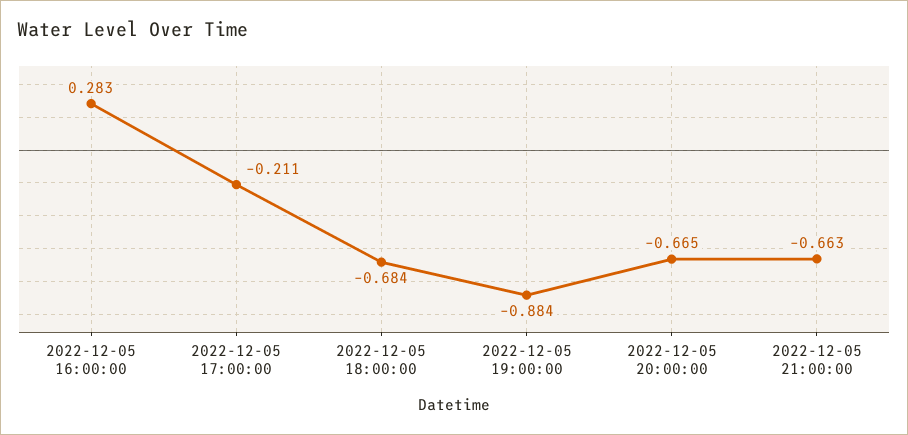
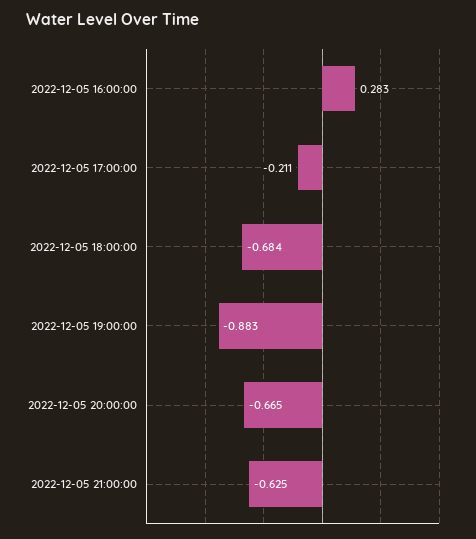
  {
    "2022-12-05 16:00:00": 0.283,
    "2022-12-05 17:00:00": -0.211,
    "2022-12-05 18:00:00": -0.684,
-   "2022-12-05 19:00:00": -0.884,
+   "2022-12-05 19:00:00": -0.883,
    "2022-12-05 20:00:00": -0.665,
-   "2022-12-05 21:00:00": -0.663
+   "2022-12-05 21:00:00": -0.625
  }

